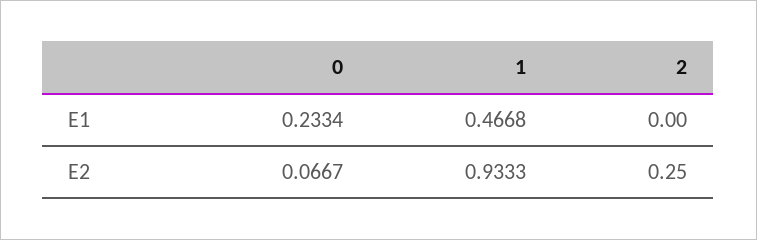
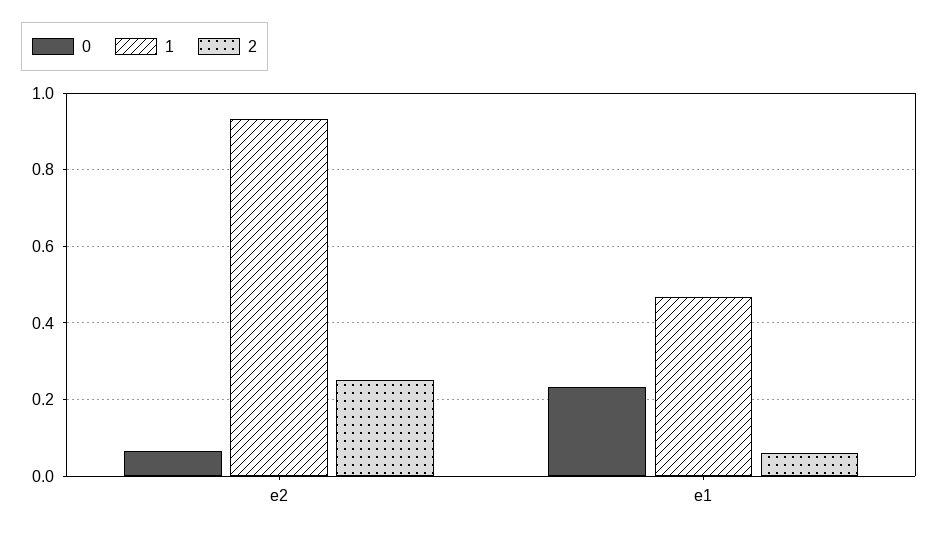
  {
    "0": {
      "E1": 0.2334,
      "E2": 0.0667
    },
    "1": {
      "E1": 0.4668,
      "E2": 0.9333
    },
    "2": {
-     "E1": 0,
+     "E1": 0.06,
      "E2": 0.25
    }
  }

